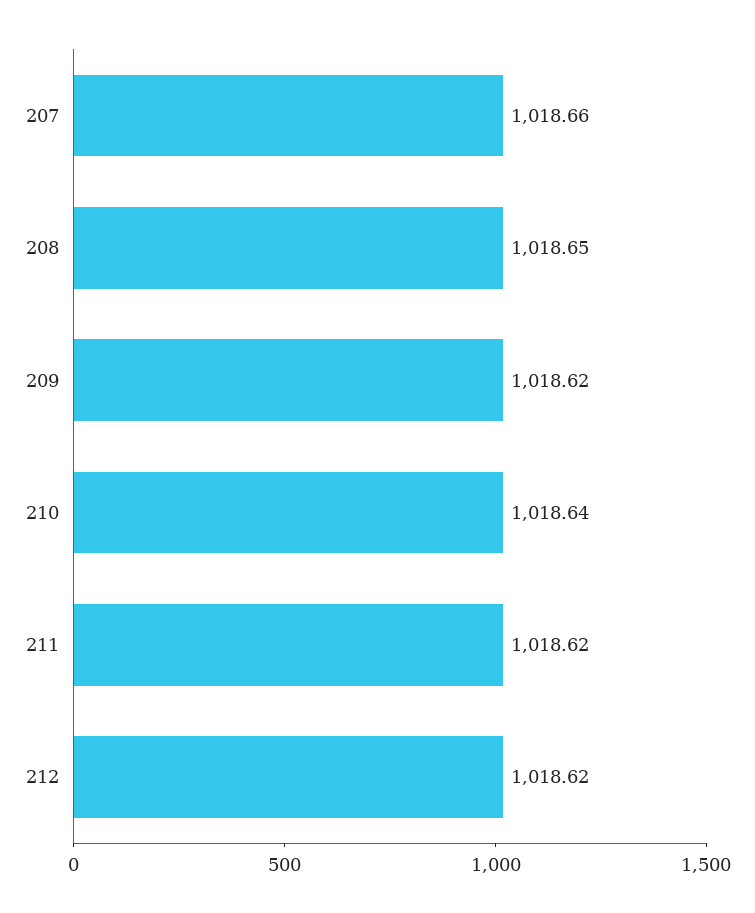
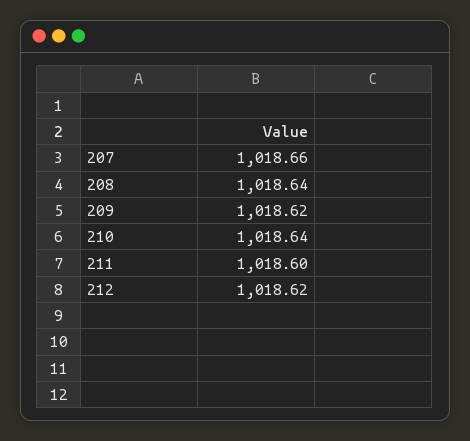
  {
    "207": 1018.66,
-   "208": 1018.65,
+   "208": 1018.64,
    "209": 1018.62,
    "210": 1018.64,
-   "211": 1018.62,
+   "211": 1018.6,
    "212": 1018.62
  }

